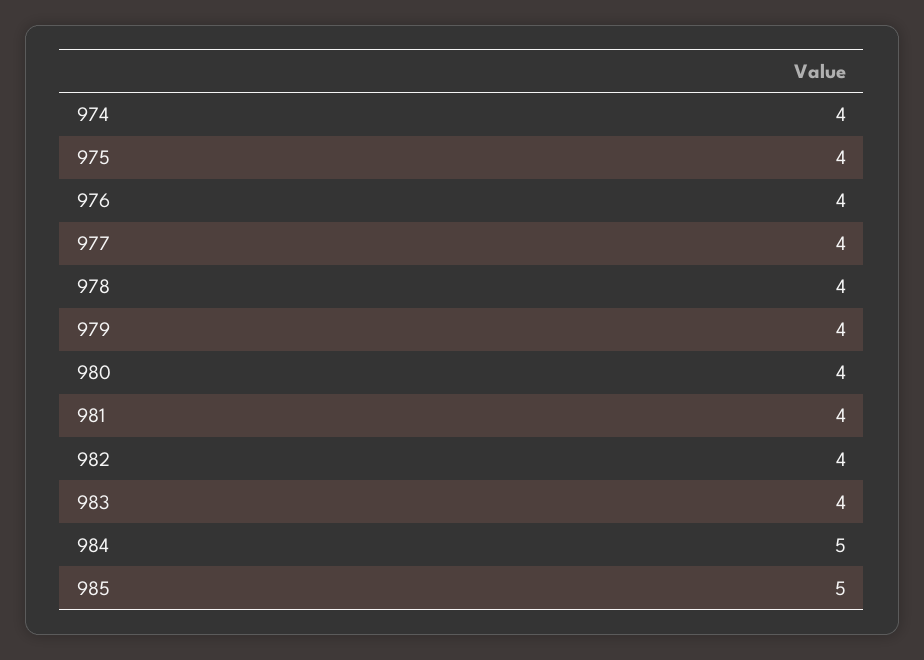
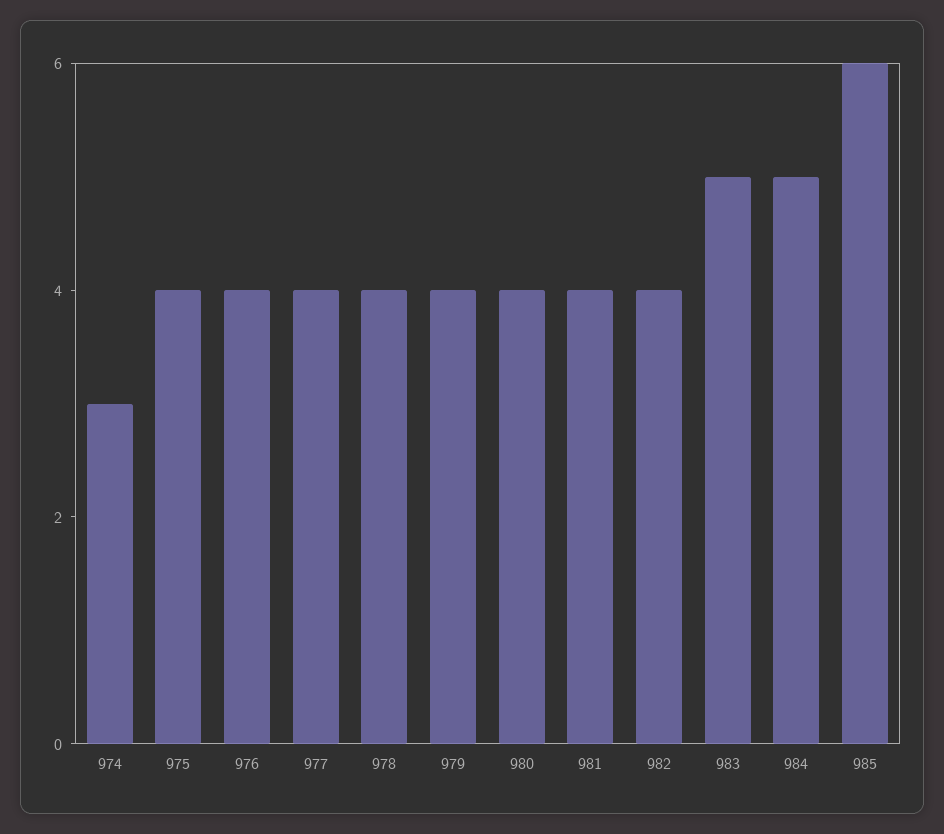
  {
-   "974": 4,
+   "974": 3,
    "975": 4,
    "976": 4,
    "977": 4,
    "978": 4,
    "979": 4,
    "980": 4,
    "981": 4,
    "982": 4,
-   "983": 4,
+   "983": 5,
    "984": 5,
-   "985": 5
+   "985": 6
  }

